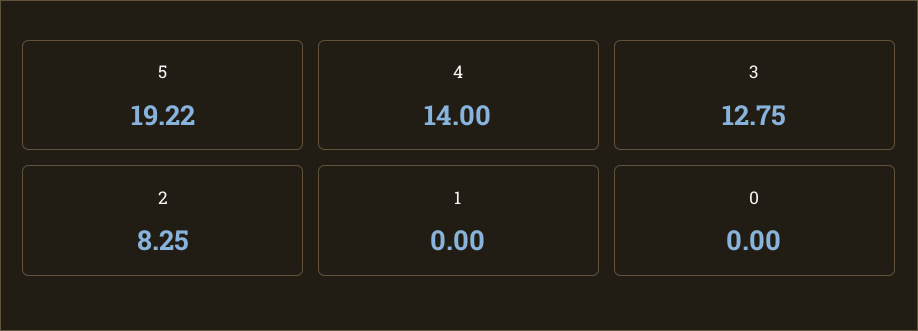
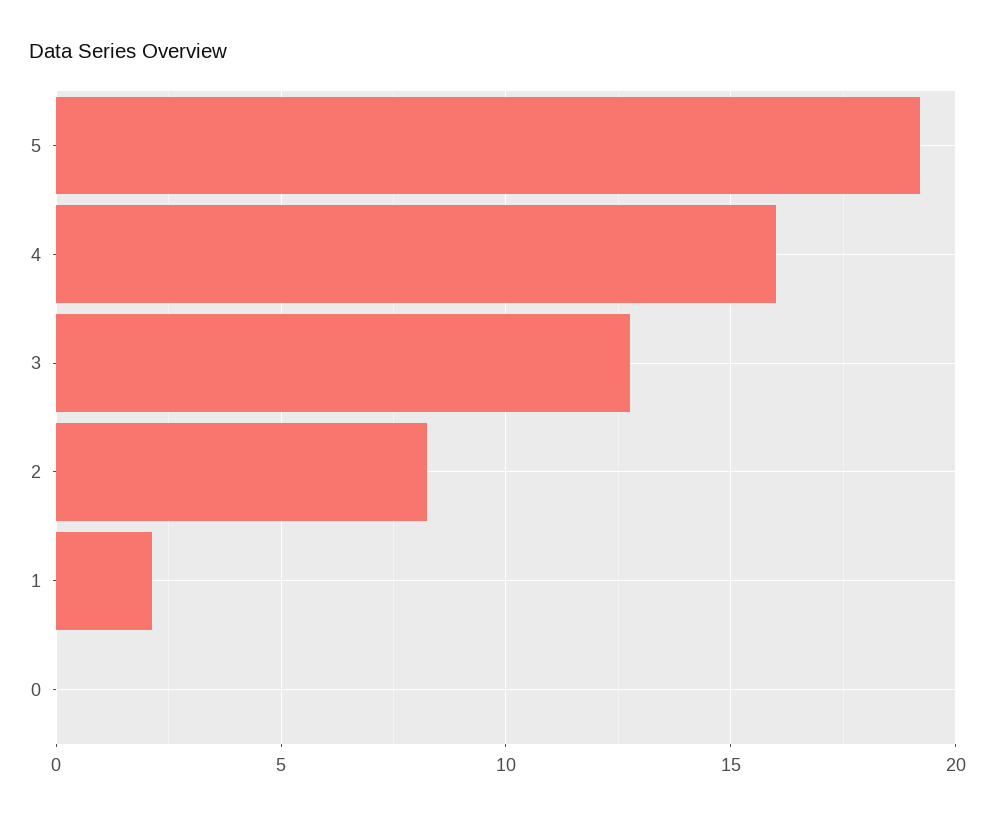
  {
    "5": 19.22,
-   "4": 14,
+   "4": 16,
    "3": 12.75,
    "2": 8.25,
-   "1": 0,
+   "1": 2,
    "0": 0
  }

